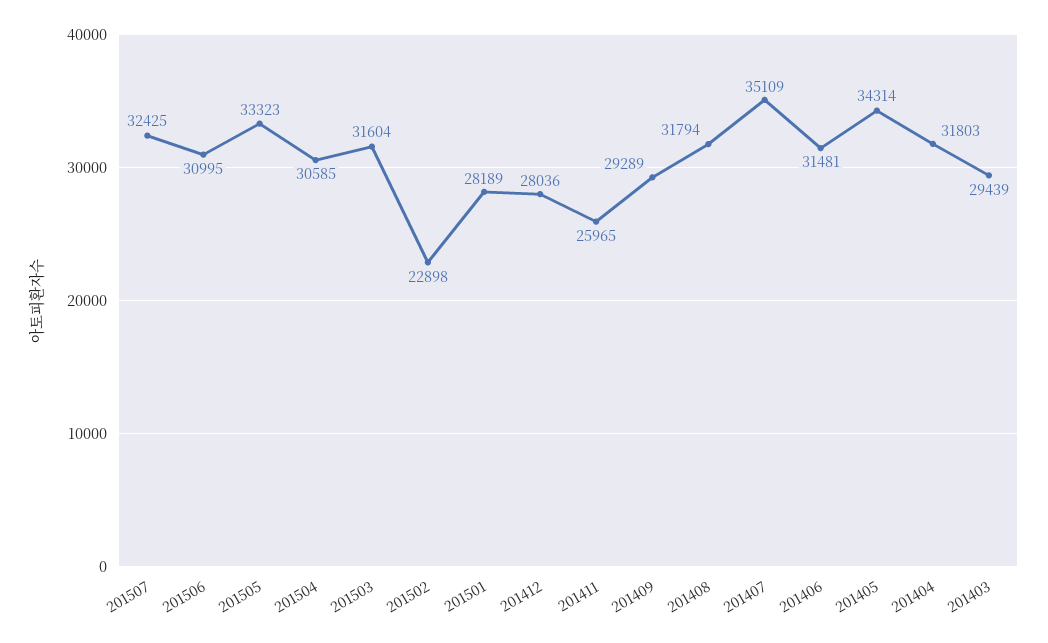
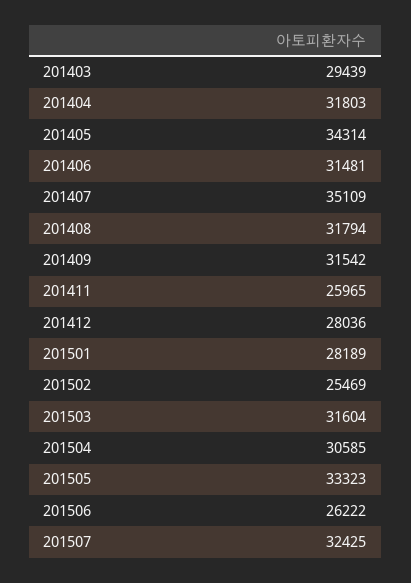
  {
    "201507": 32425,
-   "201506": 30995,
+   "201506": 26222,
    "201505": 33323,
    "201504": 30585,
    "201503": 31604,
-   "201502": 22898,
+   "201502": 25469,
    "201501": 28189,
    "201412": 28036,
    "201411": 25965,
-   "201409": 29289,
+   "201409": 31542,
    "201408": 31794,
    "201407": 35109,
    "201406": 31481,
    "201405": 34314,
    "201404": 31803,
    "201403": 29439
  }

